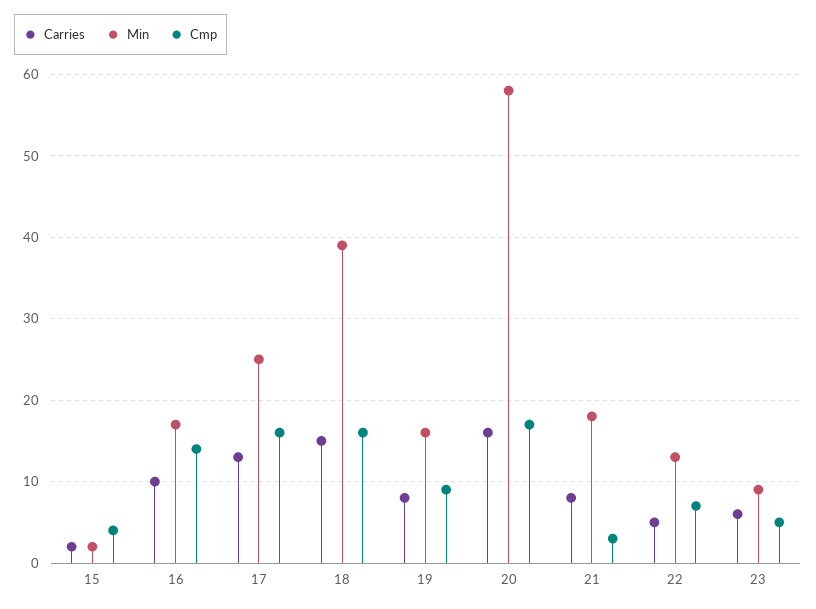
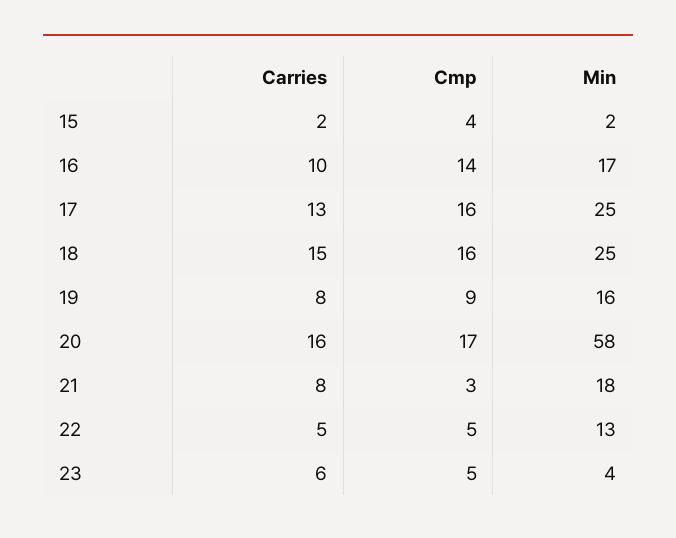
  {
    "Carries": {
      "15": 2,
      "16": 10,
      "17": 13,
      "18": 15,
      "19": 8,
      "20": 16,
      "21": 8,
      "22": 5,
      "23": 6
    },
    "Min": {
      "15": 2,
      "16": 17,
      "17": 25,
-     "18": 39,
+     "18": 25,
      "19": 16,
      "20": 58,
      "21": 18,
      "22": 13,
-     "23": 9
+     "23": 4
    },
    "Cmp": {
      "15": 4,
      "16": 14,
      "17": 16,
      "18": 16,
      "19": 9,
      "20": 17,
      "21": 3,
-     "22": 7,
+     "22": 5,
      "23": 5
    }
  }

